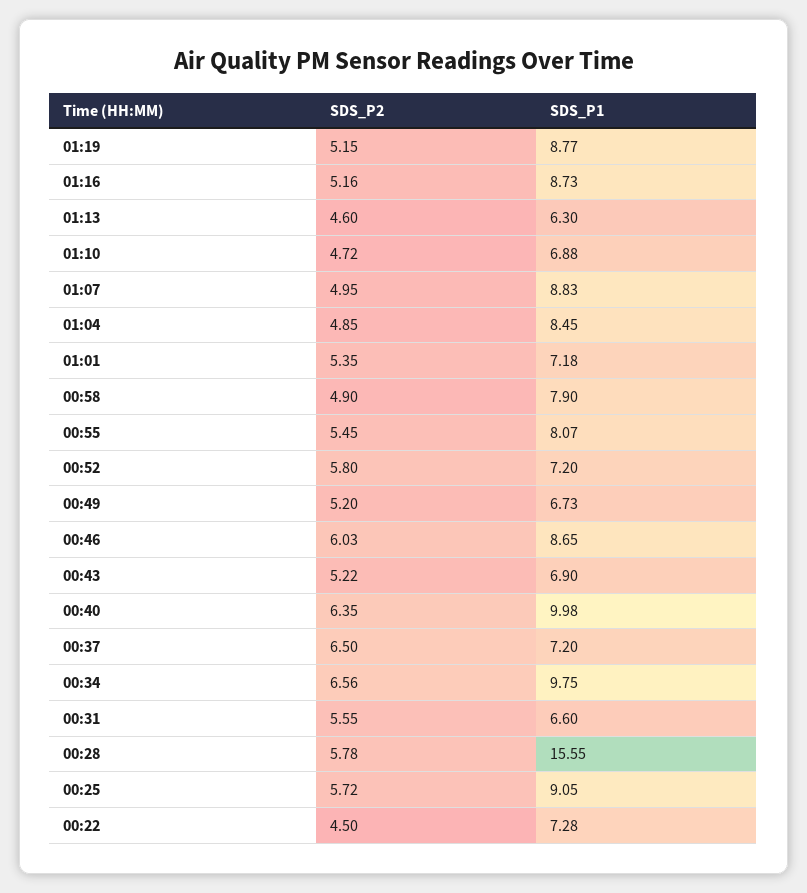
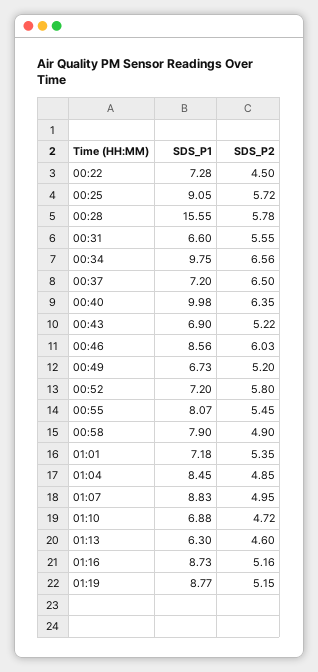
  {
    "SDS_P2": {
      "01:19": 5.15,
      "01:16": 5.16,
      "01:13": 4.6,
      "01:10": 4.72,
      "01:07": 4.95,
      "01:04": 4.85,
      "01:01": 5.35,
      "00:58": 4.9,
      "00:55": 5.45,
      "00:52": 5.8,
      "00:49": 5.2,
      "00:46": 6.03,
      "00:43": 5.22,
      "00:40": 6.35,
      "00:37": 6.5,
      "00:34": 6.56,
      "00:31": 5.55,
      "00:28": 5.78,
      "00:25": 5.72,
      "00:22": 4.5
    },
    "SDS_P1": {
      "01:19": 8.77,
      "01:16": 8.73,
      "01:13": 6.3,
      "01:10": 6.88,
      "01:07": 8.83,
      "01:04": 8.45,
      "01:01": 7.18,
      "00:58": 7.9,
      "00:55": 8.07,
      "00:52": 7.2,
      "00:49": 6.73,
-     "00:46": 8.65,
+     "00:46": 8.56,
      "00:43": 6.9,
      "00:40": 9.98,
      "00:37": 7.2,
      "00:34": 9.75,
      "00:31": 6.6,
      "00:28": 15.55,
      "00:25": 9.05,
      "00:22": 7.28
    }
  }

